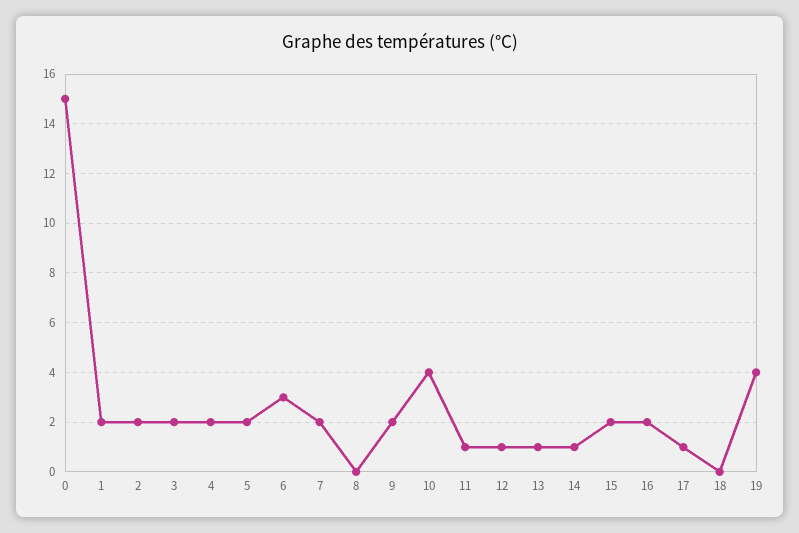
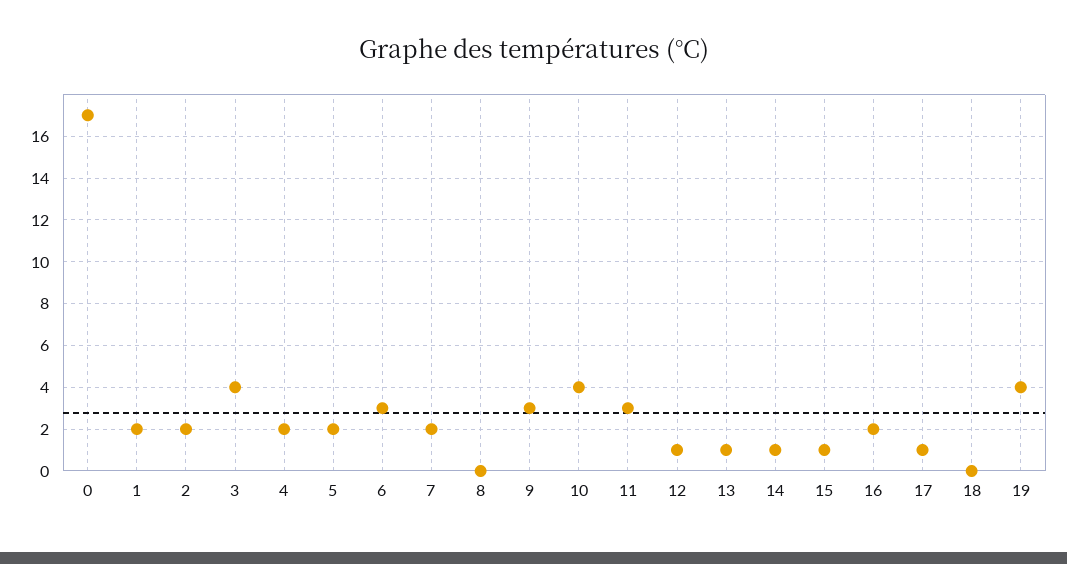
  {
-   "0": 15,
+   "0": 17,
    "1": 2,
    "2": 2,
-   "3": 2,
+   "3": 4,
    "4": 2,
    "5": 2,
    "6": 3,
    "7": 2,
    "8": 0,
-   "9": 2,
+   "9": 3,
    "10": 4,
-   "11": 1,
+   "11": 3,
    "12": 1,
    "13": 1,
    "14": 1,
-   "15": 2,
+   "15": 1,
    "16": 2,
    "17": 1,
    "18": 0,
    "19": 4
  }

